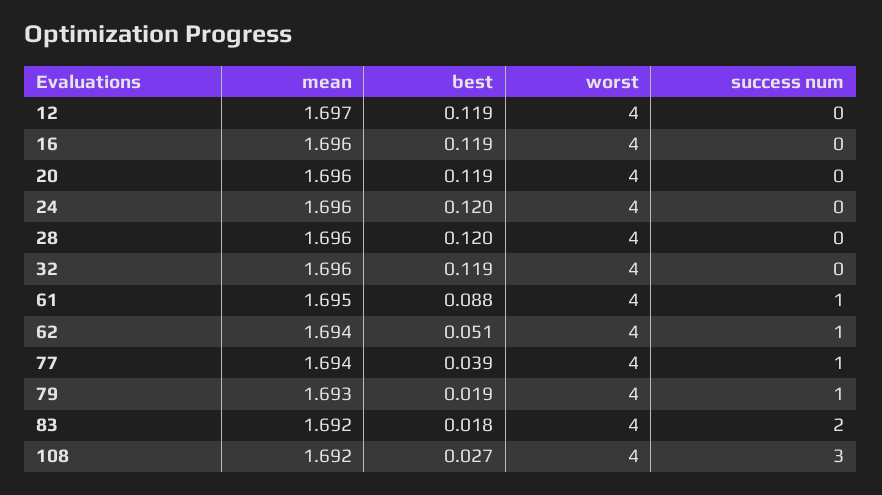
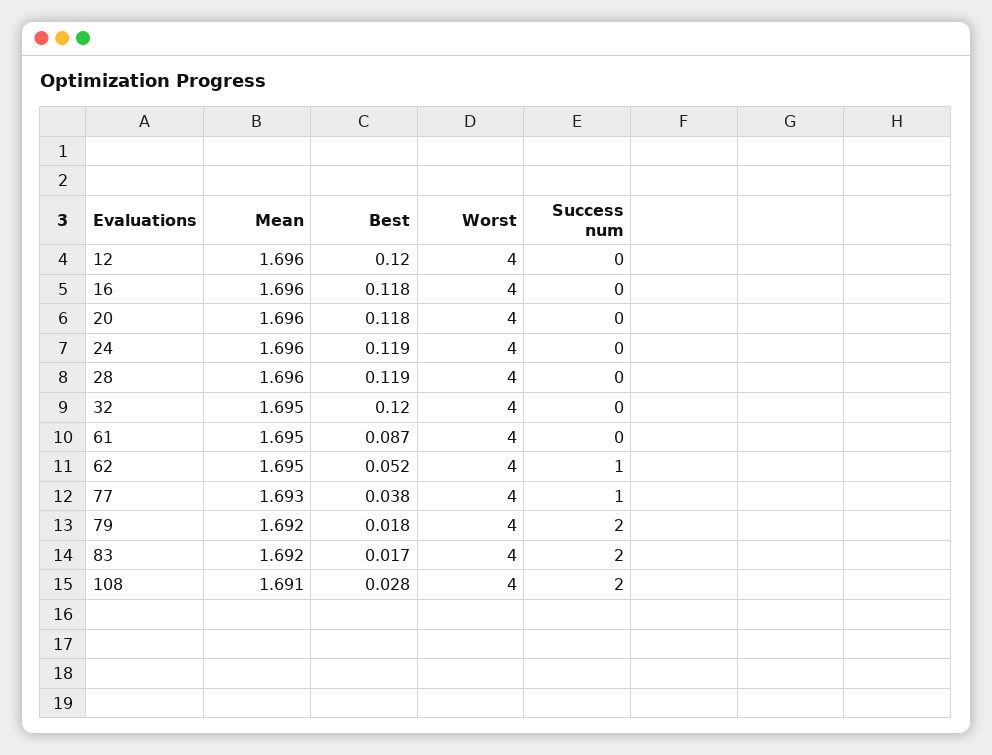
  {
    "mean": {
-     "12": 1.697,
+     "12": 1.696,
      "16": 1.696,
      "20": 1.696,
      "24": 1.696,
      "28": 1.696,
-     "32": 1.696,
+     "32": 1.695,
      "61": 1.695,
-     "62": 1.694,
+     "62": 1.695,
-     "77": 1.694,
+     "77": 1.693,
-     "79": 1.693,
+     "79": 1.692,
      "83": 1.692,
-     "108": 1.692
+     "108": 1.691
    },
    "best": {
-     "12": 0.119,
+     "12": 0.12,
-     "16": 0.119,
+     "16": 0.118,
-     "20": 0.119,
+     "20": 0.118,
-     "24": 0.12,
+     "24": 0.119,
-     "28": 0.12,
+     "28": 0.119,
-     "32": 0.119,
+     "32": 0.12,
-     "61": 0.088,
+     "61": 0.087,
-     "62": 0.051,
+     "62": 0.052,
-     "77": 0.039,
+     "77": 0.038,
-     "79": 0.019,
+     "79": 0.018,
-     "83": 0.018,
+     "83": 0.017,
-     "108": 0.027
+     "108": 0.028
    },
    "worst": {
      "12": 4,
      "16": 4,
      "20": 4,
      "24": 4,
      "28": 4,
      "32": 4,
      "61": 4,
      "62": 4,
      "77": 4,
      "79": 4,
      "83": 4,
      "108": 4
    },
    "success num": {
      "12": 0,
      "16": 0,
      "20": 0,
      "24": 0,
      "28": 0,
      "32": 0,
-     "61": 1,
+     "61": 0,
      "62": 1,
      "77": 1,
-     "79": 1,
+     "79": 2,
      "83": 2,
-     "108": 3
+     "108": 2
    }
  }

